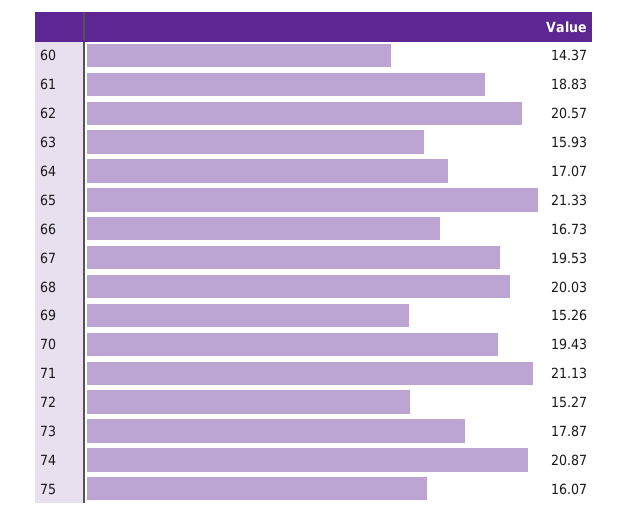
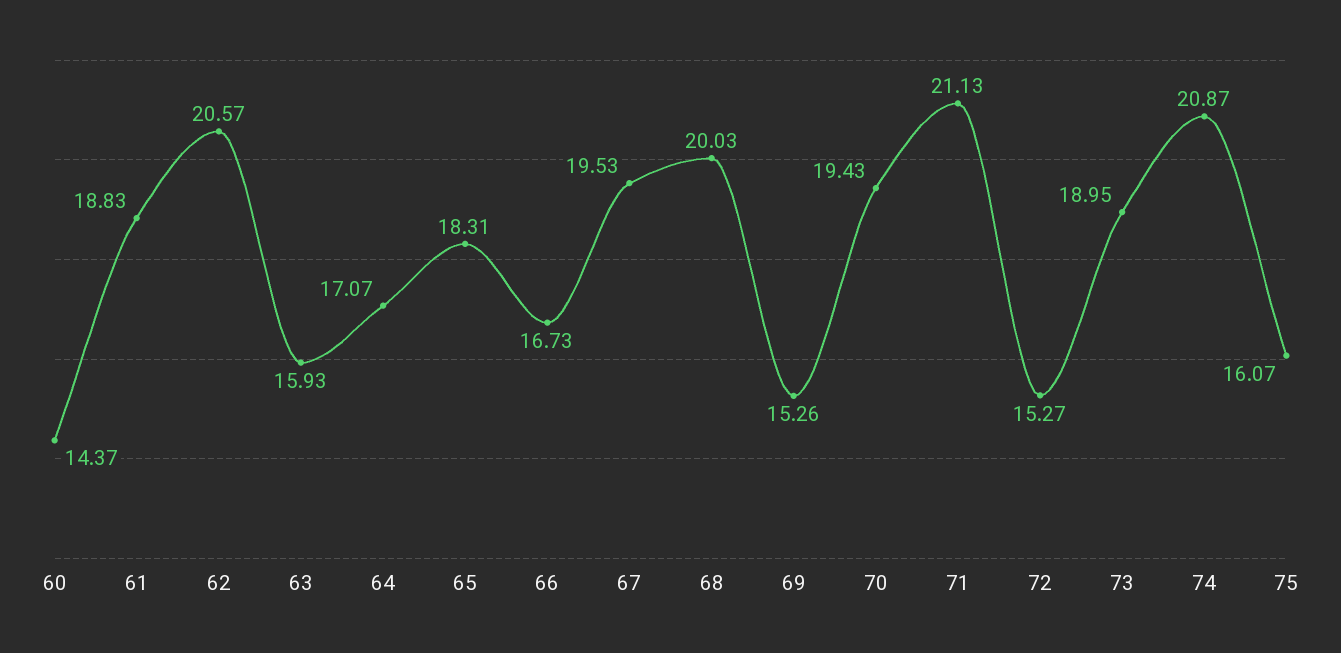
  {
    "60": 14.37,
    "61": 18.83,
    "62": 20.57,
    "63": 15.93,
    "64": 17.07,
-   "65": 21.33,
+   "65": 18.31,
    "66": 16.73,
    "67": 19.53,
    "68": 20.03,
    "69": 15.26,
    "70": 19.43,
    "71": 21.13,
    "72": 15.27,
-   "73": 17.87,
+   "73": 18.95,
    "74": 20.87,
    "75": 16.07
  }

